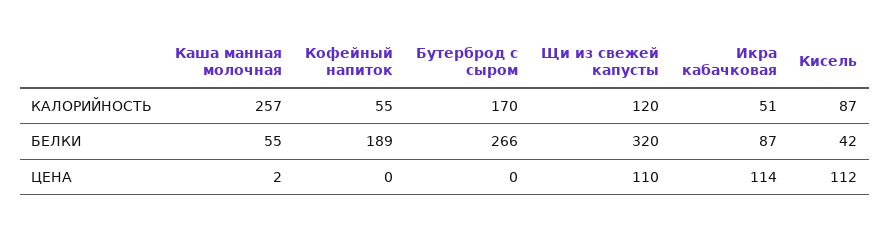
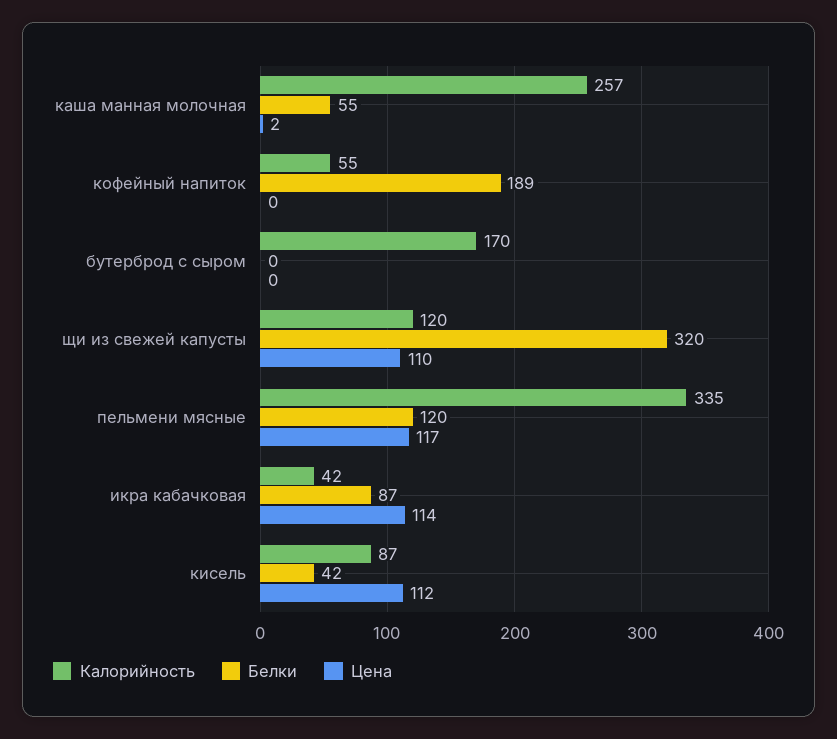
  {
    "КАЛОРИЙНОСТЬ": {
      "Каша манная молочная": 257,
      "Кофейный напиток": 55,
      "Бутерброд с сыром": 170,
      "Щи из свежей капусты": 120,
-     "Икра кабачковая": 51,
+     "Икра кабачковая": 42,
-     "Кисель": 87
+     "Кисель": 87,
+     "пельмени мясные": 335
    },
    "БЕЛКИ": {
      "Каша манная молочная": 55,
      "Кофейный напиток": 189,
-     "Бутерброд с сыром": 266,
+     "Бутерброд с сыром": 0,
      "Щи из свежей капусты": 320,
      "Икра кабачковая": 87,
-     "Кисель": 42
+     "Кисель": 42,
+     "пельмени мясные": 120
    },
    "ЦЕНА": {
      "Каша манная молочная": 2,
      "Кофейный напиток": 0,
      "Бутерброд с сыром": 0,
      "Щи из свежей капусты": 110,
      "Икра кабачковая": 114,
-     "Кисель": 112
+     "Кисель": 112,
+     "пельмени мясные": 117
    }
  }

